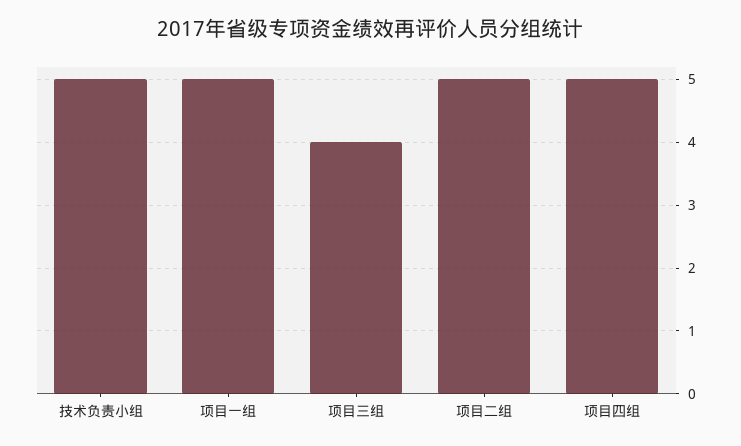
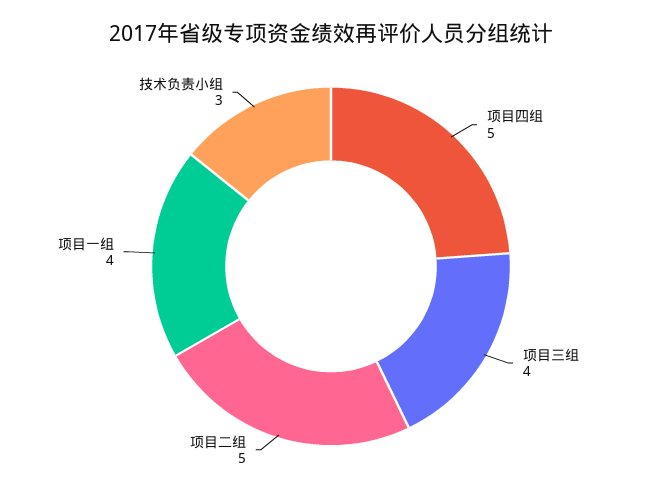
  {
-   "技术负责小组": 5,
+   "技术负责小组": 3,
-   "项目一组": 5,
+   "项目一组": 4,
    "项目三组": 4,
    "项目二组": 5,
    "项目四组": 5
  }

